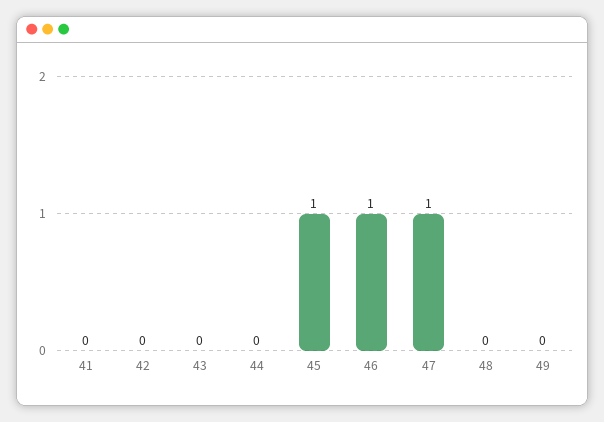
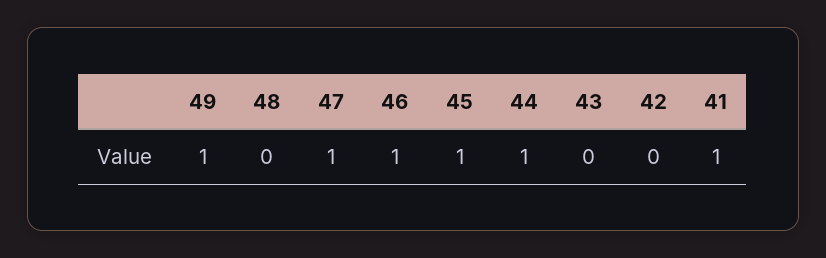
  {
-   "41": 0,
+   "41": 1,
    "42": 0,
    "43": 0,
-   "44": 0,
+   "44": 1,
    "45": 1,
    "46": 1,
    "47": 1,
    "48": 0,
-   "49": 0
+   "49": 1
  }

